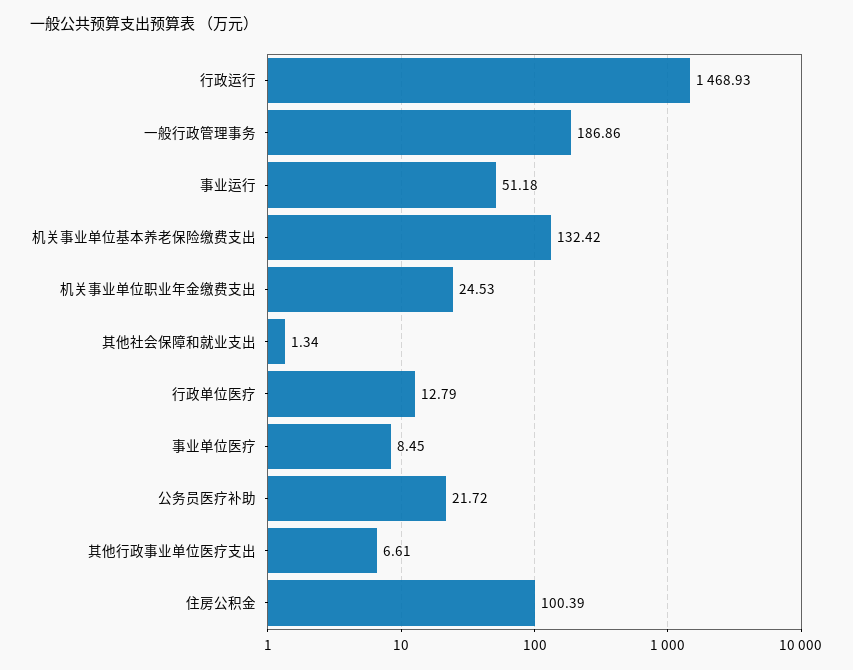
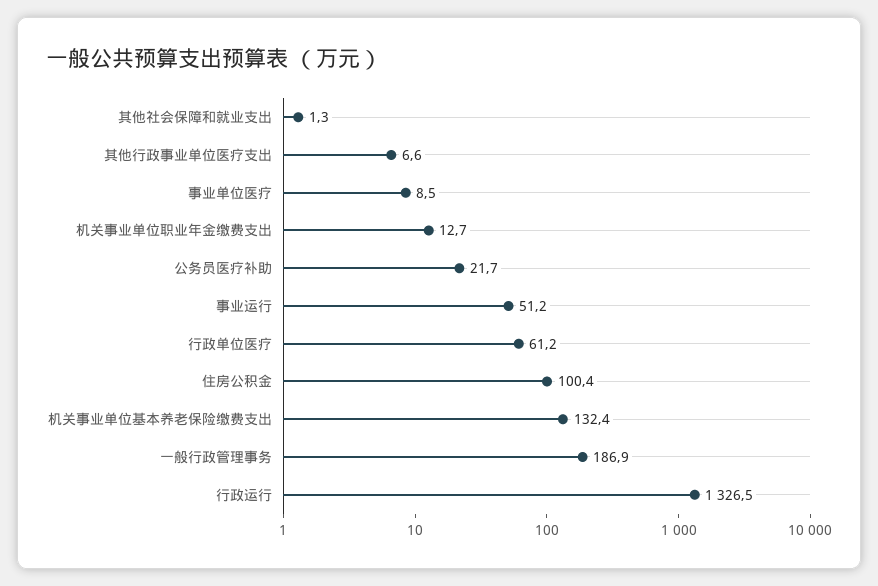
  {
-   "行政运行": 1468.93,
+   "行政运行": 1326.5,
    "一般行政管理事务": 186.86,
    "事业运行": 51.18,
    "机关事业单位基本养老保险缴费支出": 132.42,
-   "机关事业单位职业年金缴费支出": 24.53,
+   "机关事业单位职业年金缴费支出": 12.7,
    "其他社会保障和就业支出": 1.34,
-   "行政单位医疗": 12.79,
+   "行政单位医疗": 61.2,
    "事业单位医疗": 8.45,
    "公务员医疗补助": 21.72,
    "其他行政事业单位医疗支出": 6.61,
    "住房公积金": 100.39
  }

